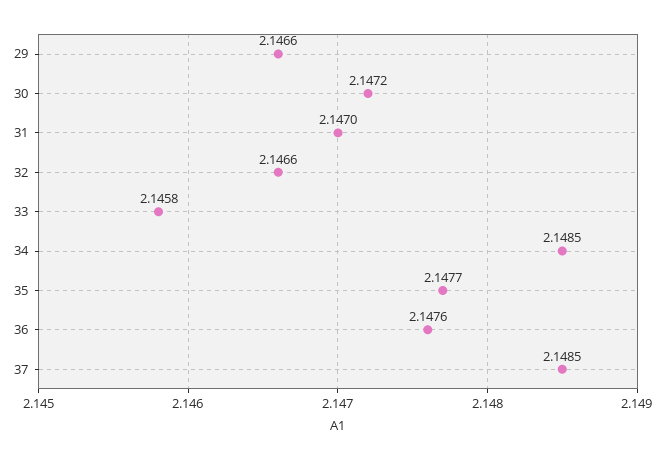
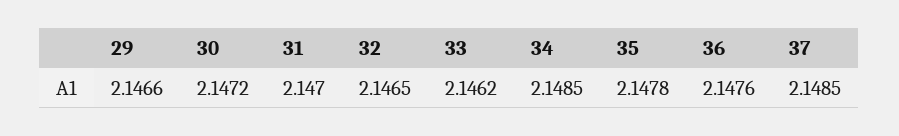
  {
    "29": 2.1466,
    "30": 2.1472,
    "31": 2.147,
-   "32": 2.1466,
+   "32": 2.1465,
-   "33": 2.1458,
+   "33": 2.1462,
    "34": 2.1485,
-   "35": 2.1477,
+   "35": 2.1478,
    "36": 2.1476,
    "37": 2.1485
  }

